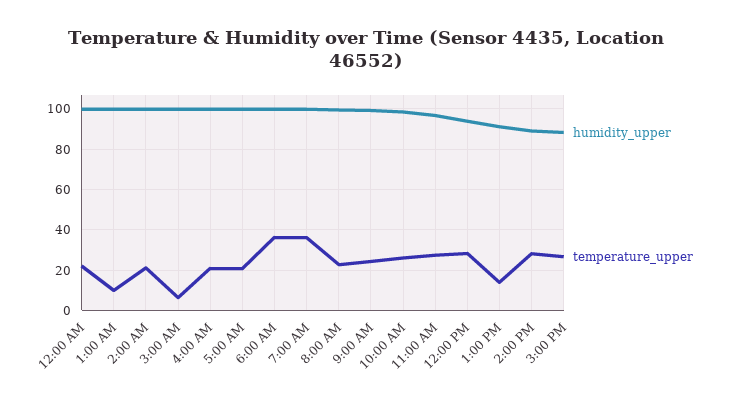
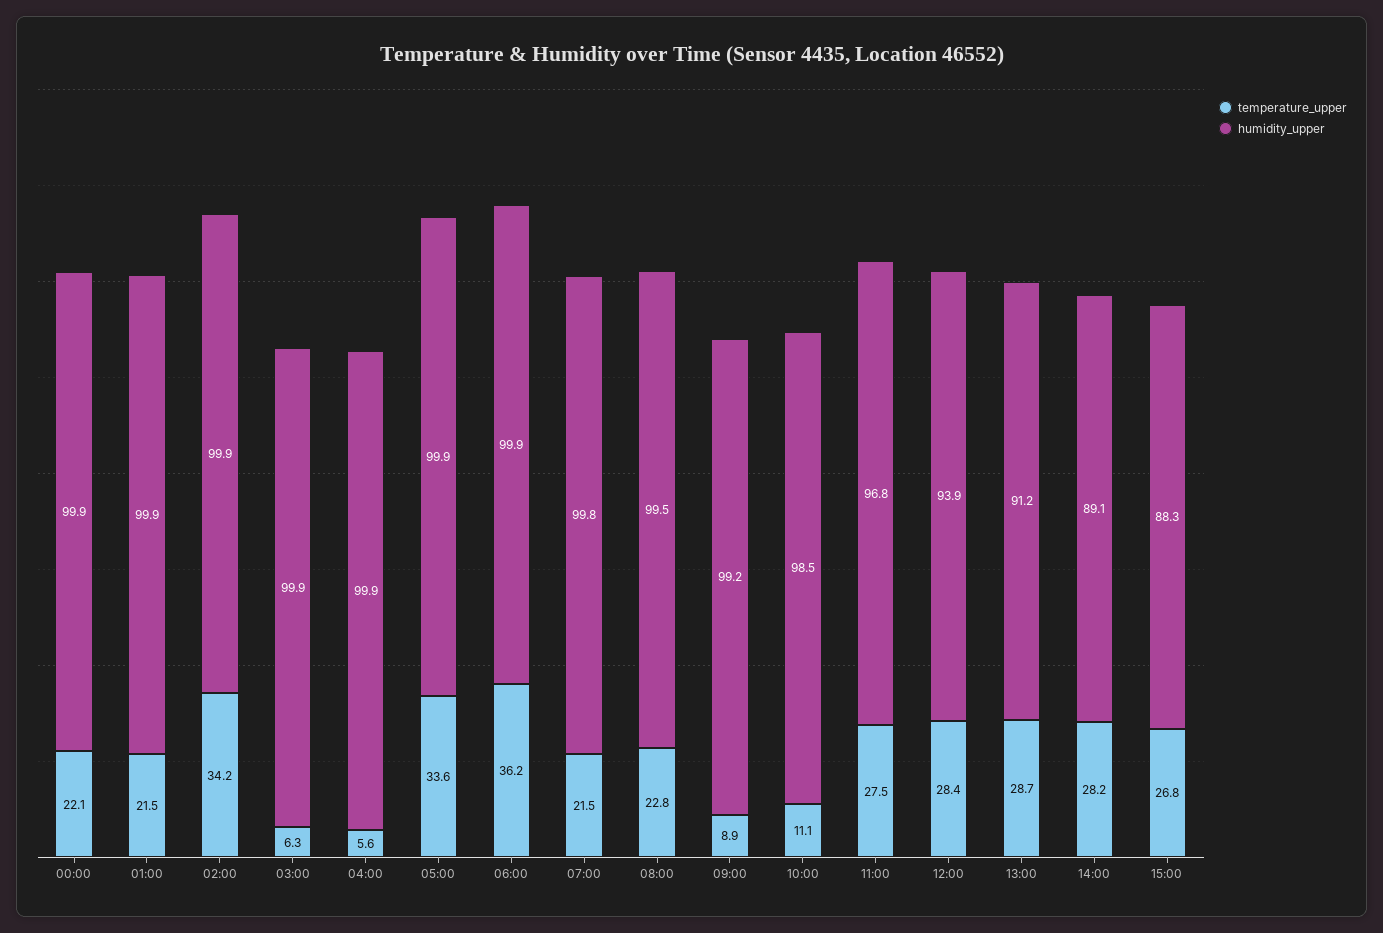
  {
    "humidity_upper": {
      "12:00 AM": 99.9,
      "1:00 AM": 99.9,
      "2:00 AM": 99.9,
      "3:00 AM": 99.9,
      "4:00 AM": 99.9,
      "5:00 AM": 99.9,
      "6:00 AM": 99.9,
      "7:00 AM": 99.8,
      "8:00 AM": 99.5,
      "9:00 AM": 99.2,
      "10:00 AM": 98.5,
      "11:00 AM": 96.8,
      "12:00 PM": 93.9,
      "1:00 PM": 91.2,
      "2:00 PM": 89.1,
      "3:00 PM": 88.3
    },
    "temperature_upper": {
      "12:00 AM": 22.1,
-     "1:00 AM": 10,
+     "1:00 AM": 21.5,
-     "2:00 AM": 20,
+     "2:00 AM": 34.2,
      "3:00 AM": 6.3,
-     "4:00 AM": 20,
+     "4:00 AM": 5.6,
-     "5:00 AM": 20,
+     "5:00 AM": 33.6,
      "6:00 AM": 36.2,
-     "7:00 AM": 35,
+     "7:00 AM": 21.5,
      "8:00 AM": 22.8,
-     "9:00 AM": 25,
+     "9:00 AM": 8.9,
-     "10:00 AM": 25,
+     "10:00 AM": 11.1,
      "11:00 AM": 27.5,
      "12:00 PM": 28.4,
-     "1:00 PM": 15,
+     "1:00 PM": 28.7,
      "2:00 PM": 28.2,
      "3:00 PM": 26.8
    }
  }

